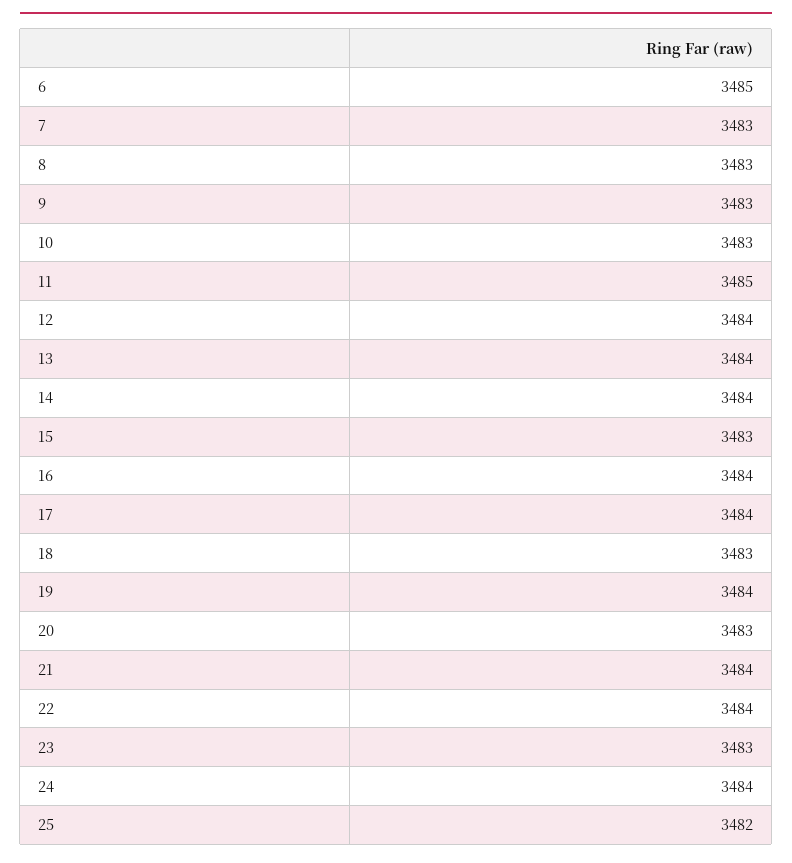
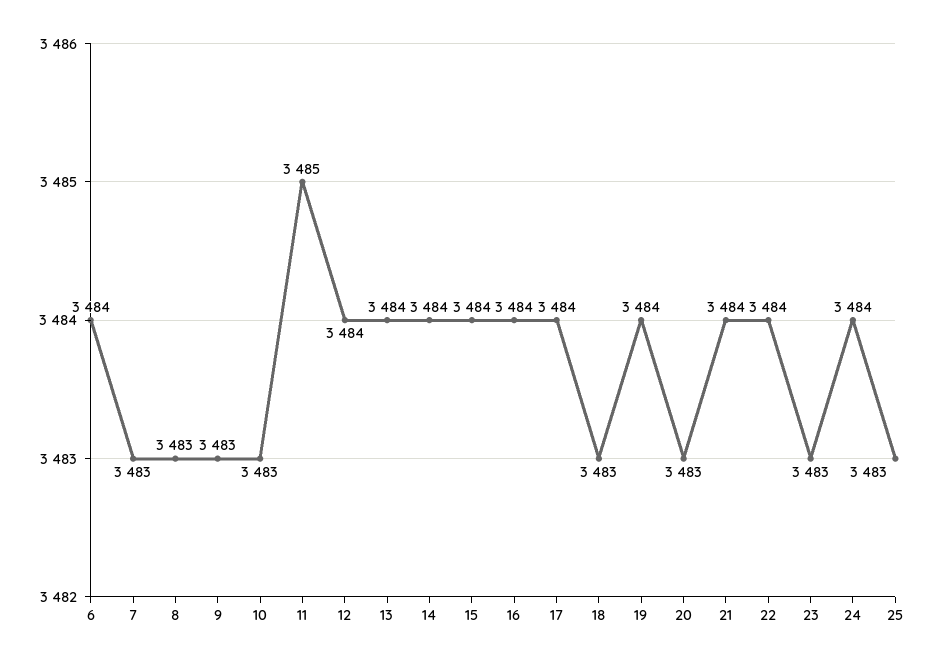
  {
-   "6": 3485,
+   "6": 3484,
    "7": 3483,
    "8": 3483,
    "9": 3483,
    "10": 3483,
    "11": 3485,
    "12": 3484,
    "13": 3484,
    "14": 3484,
-   "15": 3483,
+   "15": 3484,
    "16": 3484,
    "17": 3484,
    "18": 3483,
    "19": 3484,
    "20": 3483,
    "21": 3484,
    "22": 3484,
    "23": 3483,
    "24": 3484,
-   "25": 3482
+   "25": 3483
  }

